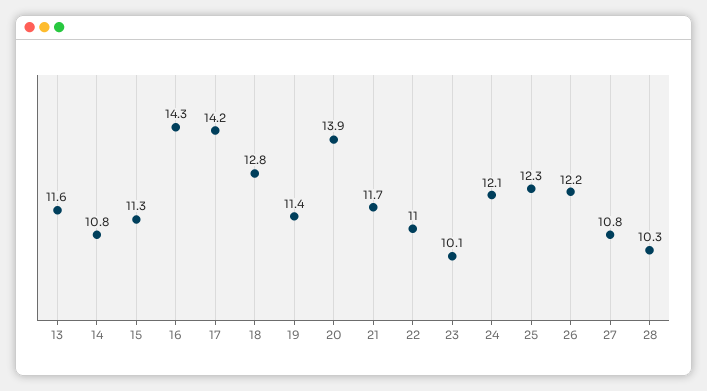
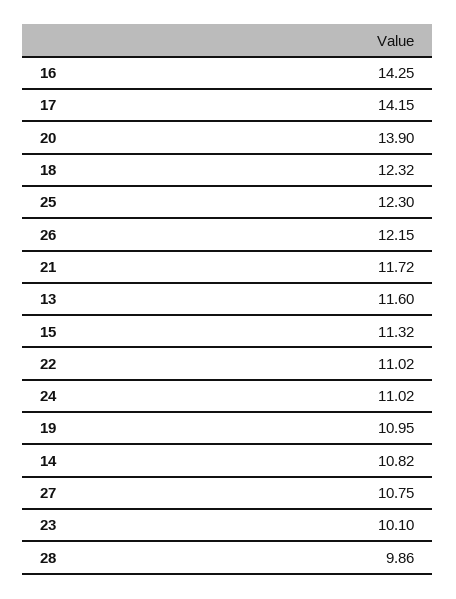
  {
    "13": 11.6,
    "14": 10.82,
    "15": 11.32,
    "16": 14.25,
    "17": 14.15,
-   "18": 12.8,
+   "18": 12.32,
-   "19": 11.4,
+   "19": 10.95,
    "20": 13.9,
    "21": 11.72,
    "22": 11.02,
    "23": 10.1,
-   "24": 12.1,
+   "24": 11.02,
    "25": 12.3,
    "26": 12.15,
    "27": 10.75,
-   "28": 10.3
+   "28": 9.86
  }

